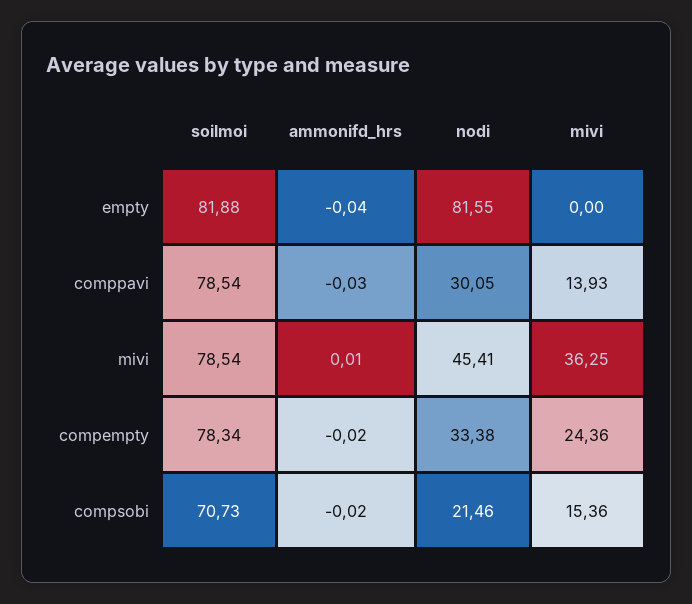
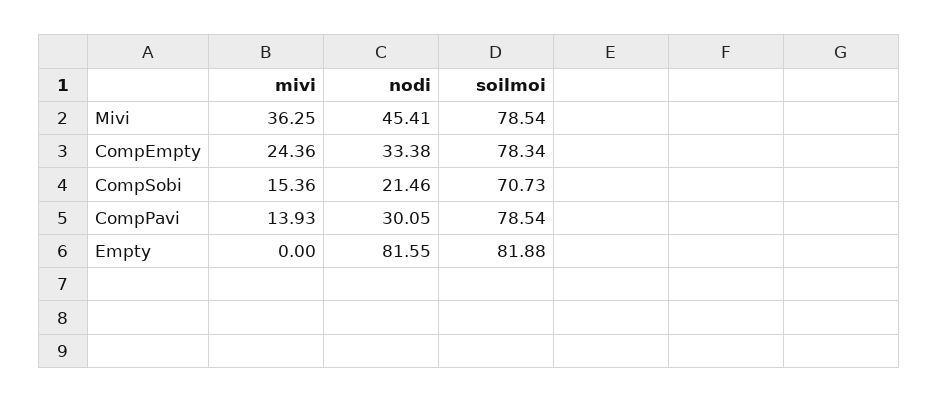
  {
    "soilmoi": {
      "empty": 81.88,
      "comppavi": 78.54,
      "mivi": 78.54,
      "compempty": 78.34,
      "compsobi": 70.73
    },
-   "ammonifd_hrs": {
-     "empty": -0.04,
-     "comppavi": -0.03,
-     "mivi": 0.01,
-     "compempty": -0.02,
-     "compsobi": -0.02
-   },
    "nodi": {
      "empty": 81.55,
      "comppavi": 30.05,
      "mivi": 45.41,
      "compempty": 33.38,
      "compsobi": 21.46
    },
    "mivi": {
      "empty": 0,
      "comppavi": 13.93,
      "mivi": 36.25,
      "compempty": 24.36,
      "compsobi": 15.36
    }
  }

